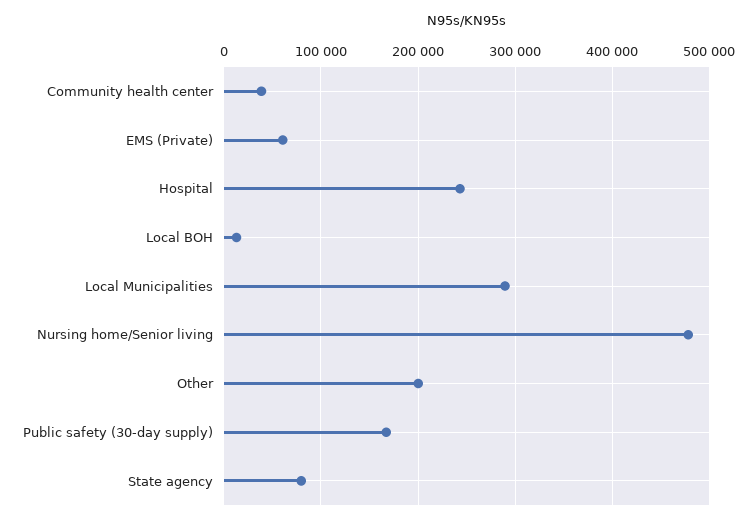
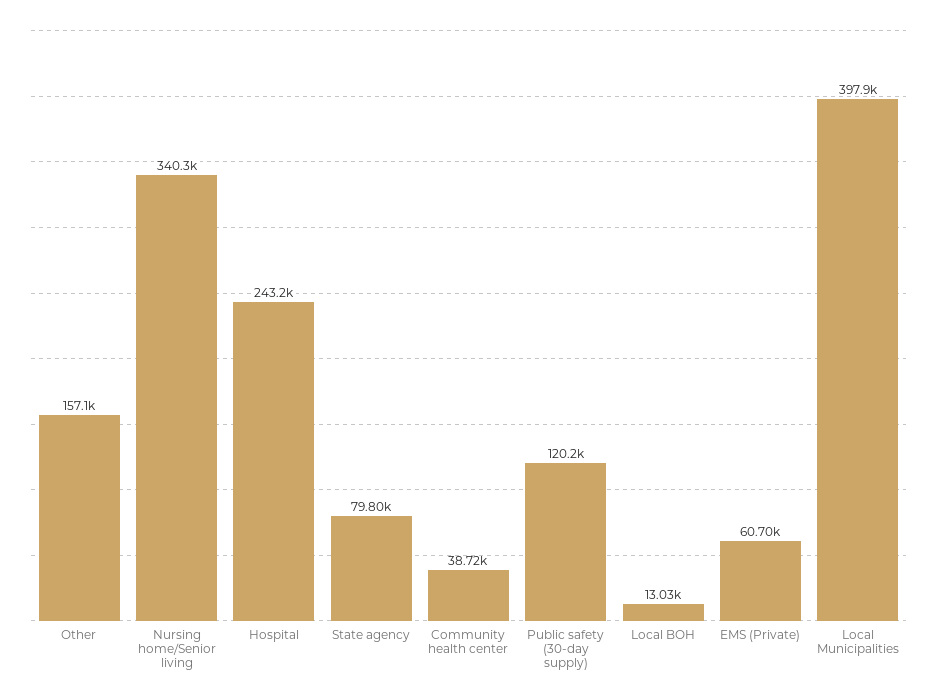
  {
    "Community health center": 38720,
    "EMS (Private)": 60700,
    "Hospital": 243200,
    "Local BOH": 13030,
-   "Local Municipalities": 290000,
+   "Local Municipalities": 397900,
-   "Nursing home/Senior living": 480000,
+   "Nursing home/Senior living": 340300,
-   "Other": 200000,
+   "Other": 157100,
-   "Public safety (30-day supply)": 170000,
+   "Public safety (30-day supply)": 120200,
    "State agency": 79800
  }

